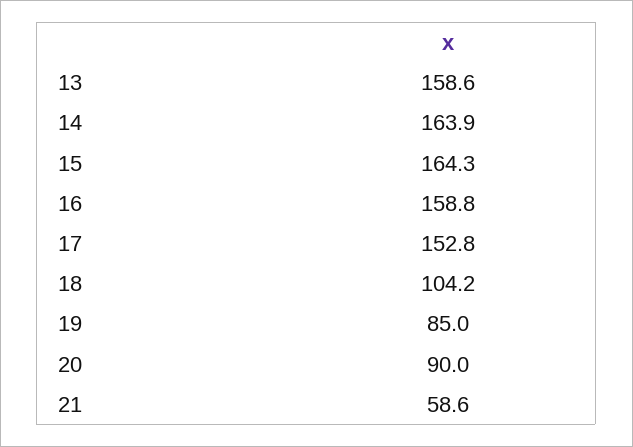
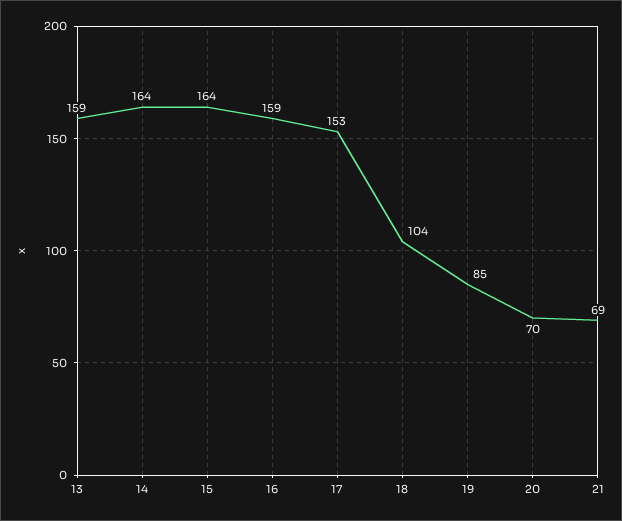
  {
    "13": 158.6,
    "14": 163.9,
    "15": 164.3,
    "16": 158.8,
    "17": 152.8,
    "18": 104.2,
    "19": 85,
-   "20": 90,
+   "20": 70,
-   "21": 58.6
+   "21": 69
  }

